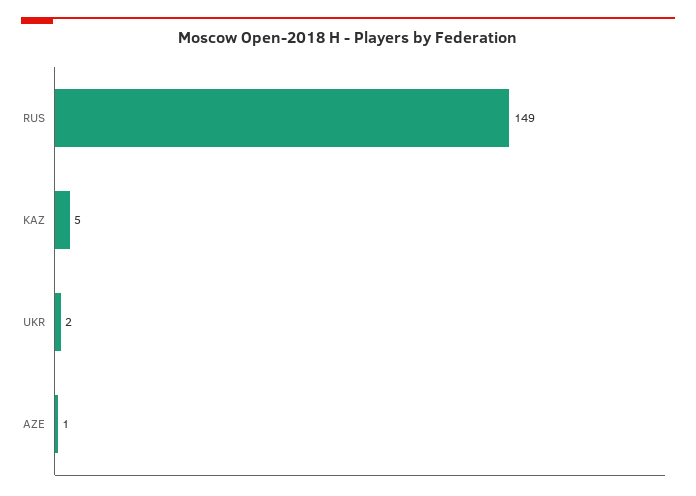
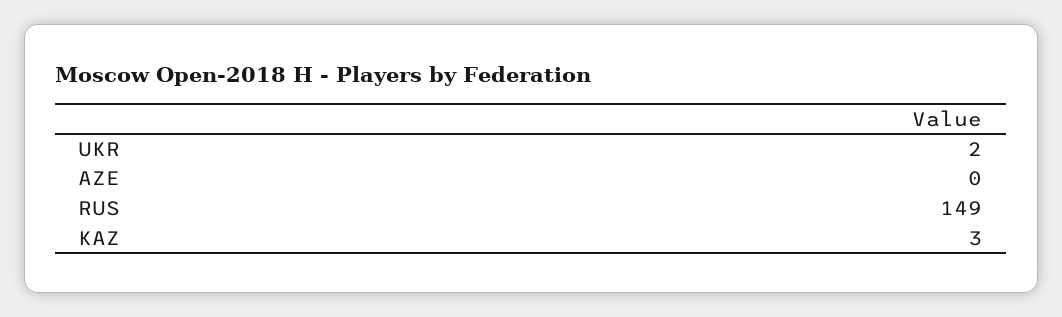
  {
    "RUS": 149,
-   "KAZ": 5,
+   "KAZ": 3,
    "UKR": 2,
-   "AZE": 1
+   "AZE": 0
  }

